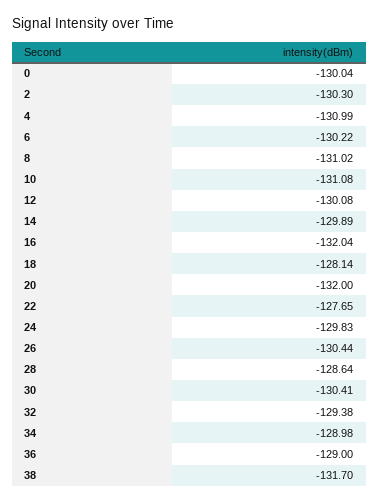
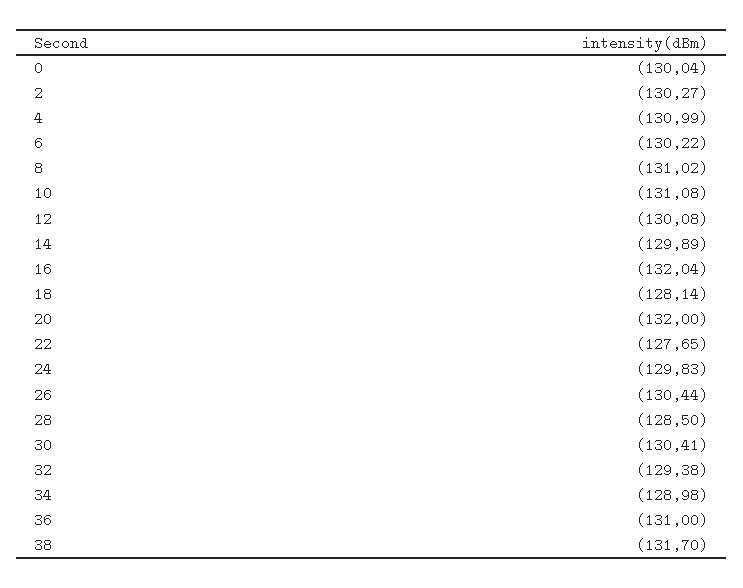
  {
    "0": -130.04,
-   "2": -130.3,
+   "2": -130.27,
    "4": -130.99,
    "6": -130.22,
    "8": -131.02,
    "10": -131.08,
    "12": -130.08,
    "14": -129.89,
    "16": -132.04,
    "18": -128.14,
    "20": -132,
    "22": -127.65,
    "24": -129.83,
    "26": -130.44,
-   "28": -128.64,
+   "28": -128.5,
    "30": -130.41,
    "32": -129.38,
    "34": -128.98,
-   "36": -129,
+   "36": -131,
    "38": -131.7
  }

